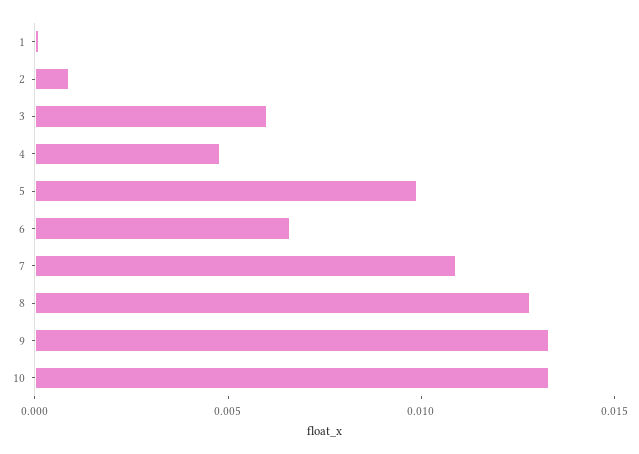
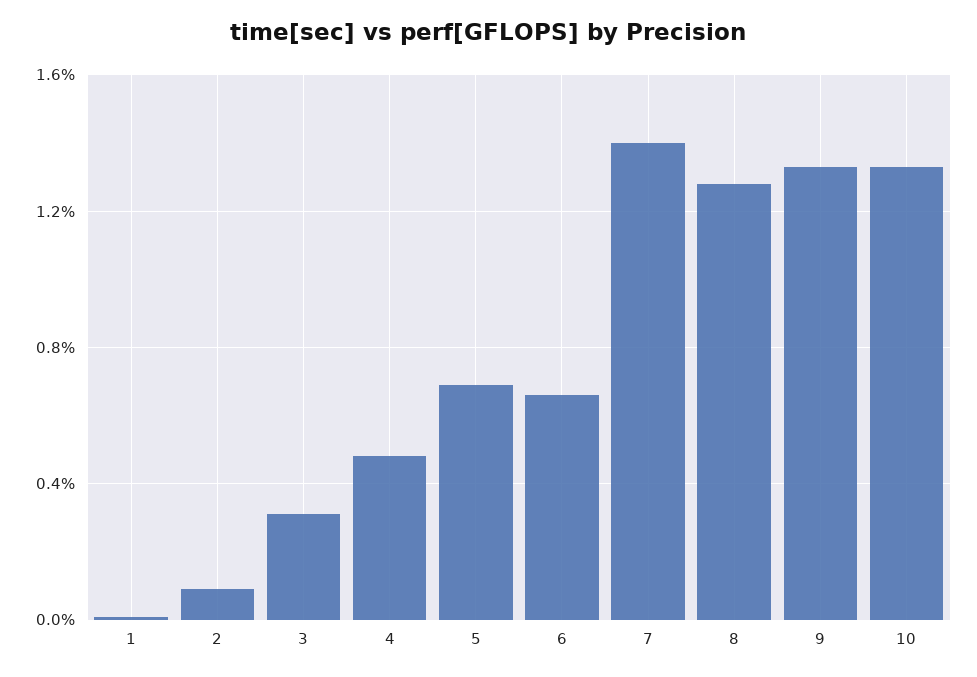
  {
    "1": 0,
    "2": 0.001,
-   "3": 0.006,
+   "3": 0.003,
    "4": 0.005,
-   "5": 0.01,
+   "5": 0.007,
    "6": 0.0065,
-   "7": 0.011,
+   "7": 0.014,
    "8": 0.013,
    "9": 0.0135,
    "10": 0.0135
  }

